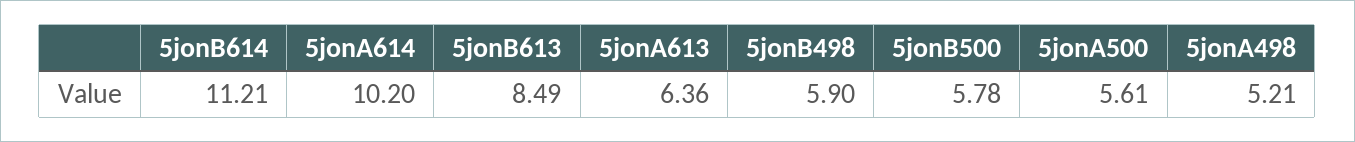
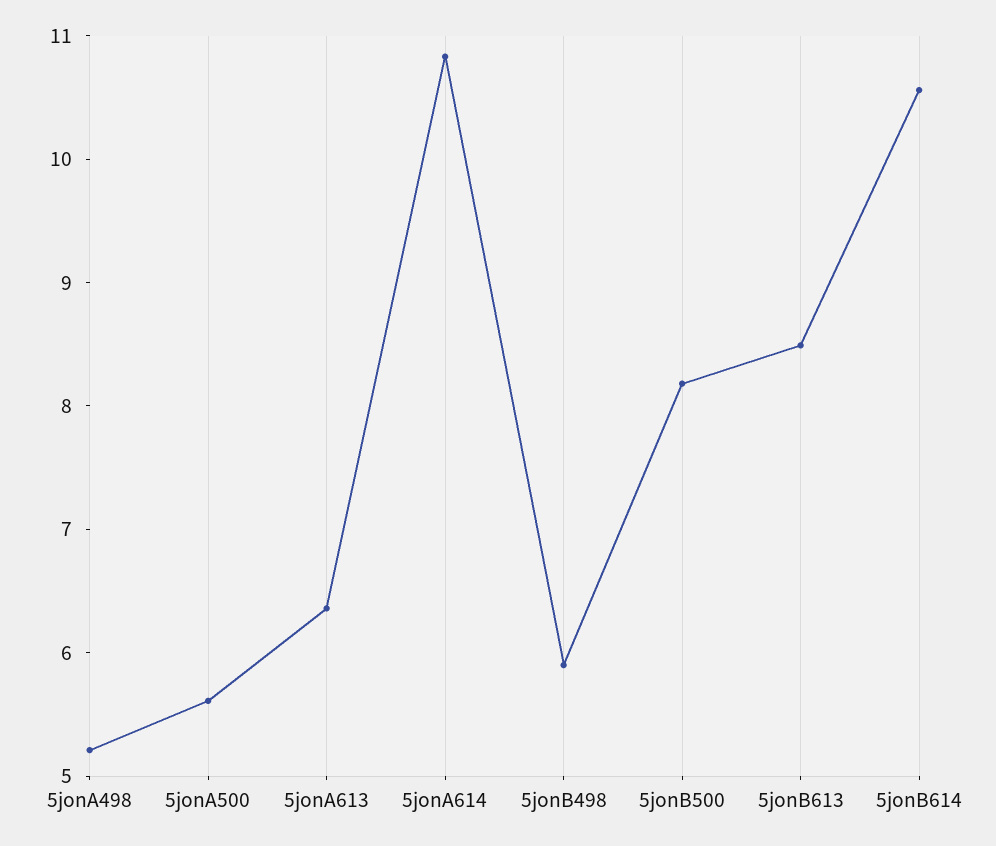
  {
-   "5jonB614": 11.21,
+   "5jonB614": 10.6,
-   "5jonA614": 10.2,
+   "5jonA614": 10.8,
    "5jonB613": 8.49,
    "5jonA613": 6.36,
    "5jonB498": 5.9,
-   "5jonB500": 5.78,
+   "5jonB500": 8.2,
    "5jonA500": 5.61,
    "5jonA498": 5.21
  }

